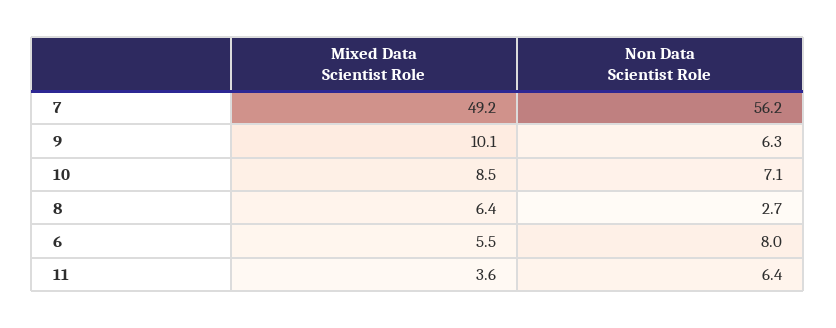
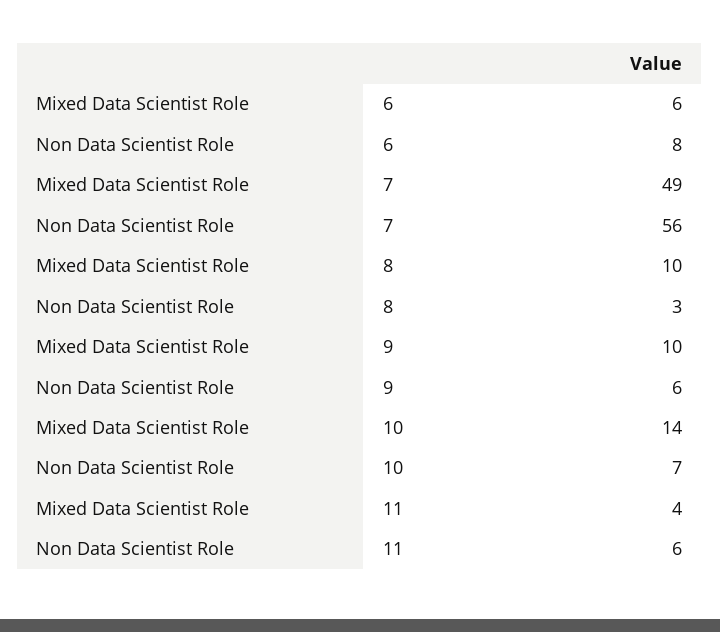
  {
    "Mixed Data Scientist Role": {
      "7": 49.2,
      "9": 10.1,
-     "10": 8.5,
+     "10": 14,
-     "8": 6.4,
+     "8": 10,
      "6": 5.5,
      "11": 3.6
    },
    "Non Data Scientist Role": {
      "7": 56.2,
      "9": 6.3,
      "10": 7.1,
      "8": 2.7,
      "6": 8,
      "11": 6.4
    }
  }

